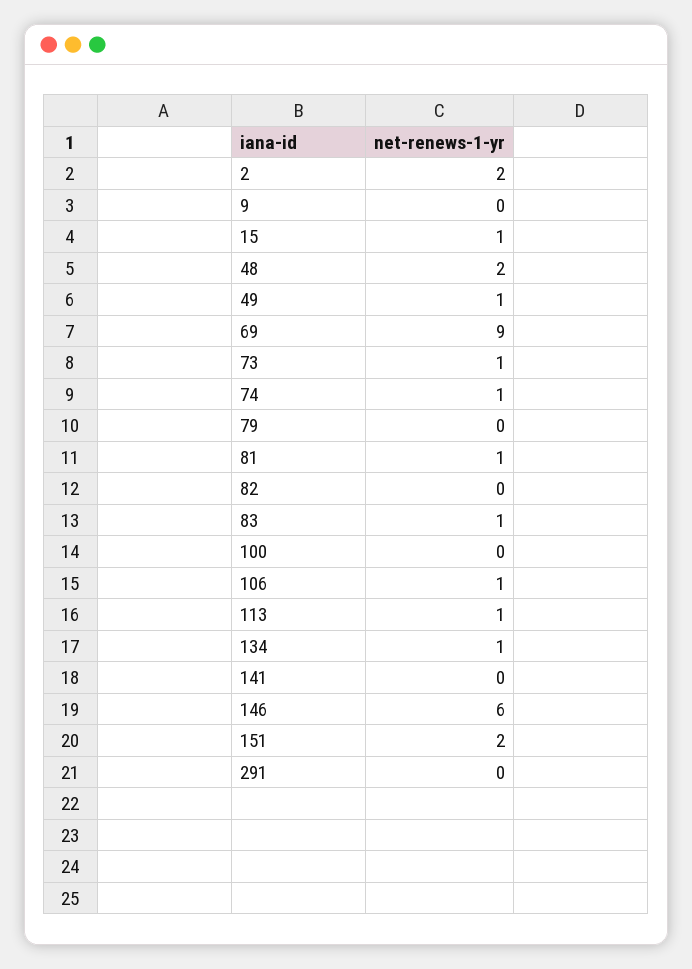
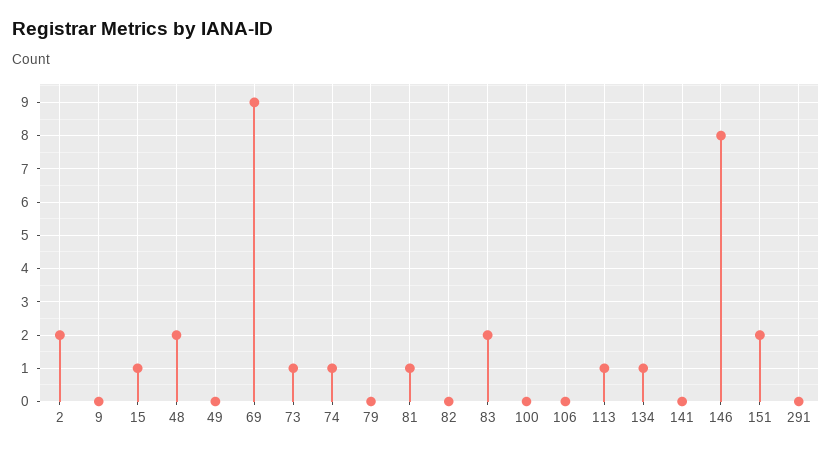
  {
    "2": 2,
    "9": 0,
    "15": 1,
    "48": 2,
-   "49": 1,
+   "49": 0,
    "69": 9,
    "73": 1,
    "74": 1,
    "79": 0,
    "81": 1,
    "82": 0,
-   "83": 1,
+   "83": 2,
    "100": 0,
-   "106": 1,
+   "106": 0,
    "113": 1,
    "134": 1,
    "141": 0,
-   "146": 6,
+   "146": 8,
    "151": 2,
    "291": 0
  }

